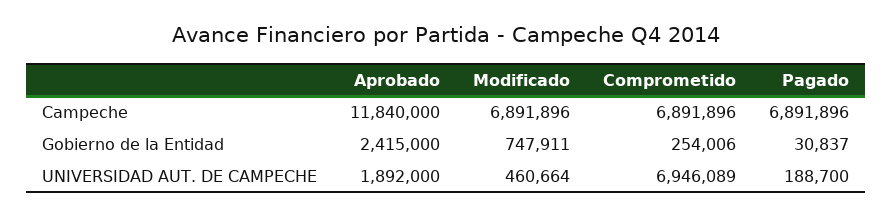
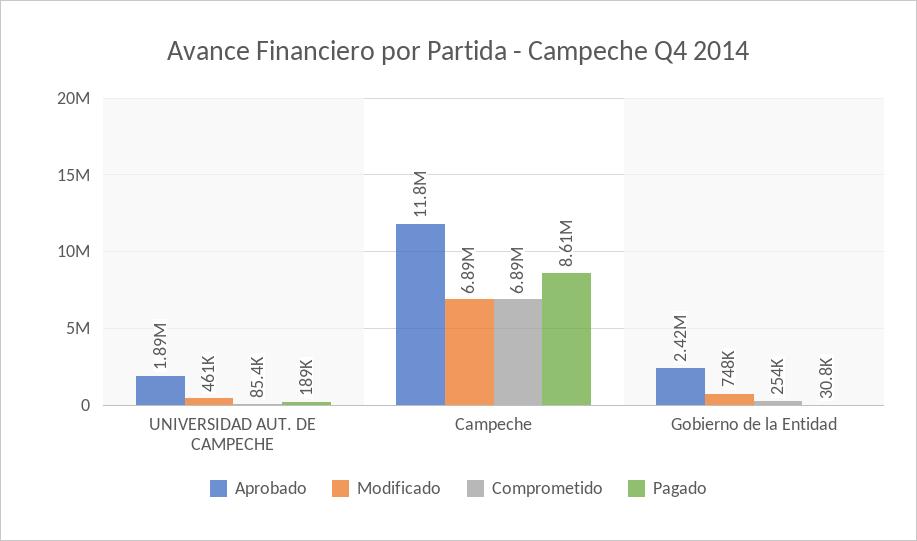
  {
    "Aprobado": {
      "Campeche": 11840000,
      "Gobierno de la Entidad": 2415000,
      "UNIVERSIDAD AUT. DE CAMPECHE": 1892000
    },
    "Modificado": {
      "Campeche": 6891896,
      "Gobierno de la Entidad": 747911,
      "UNIVERSIDAD AUT. DE CAMPECHE": 460664
    },
    "Comprometido": {
      "Campeche": 6891896,
      "Gobierno de la Entidad": 254006,
-     "UNIVERSIDAD AUT. DE CAMPECHE": 6946089
+     "UNIVERSIDAD AUT. DE CAMPECHE": 85400
    },
    "Pagado": {
-     "Campeche": 6891896,
+     "Campeche": 8610000,
      "Gobierno de la Entidad": 30837,
      "UNIVERSIDAD AUT. DE CAMPECHE": 188700
    }
  }

